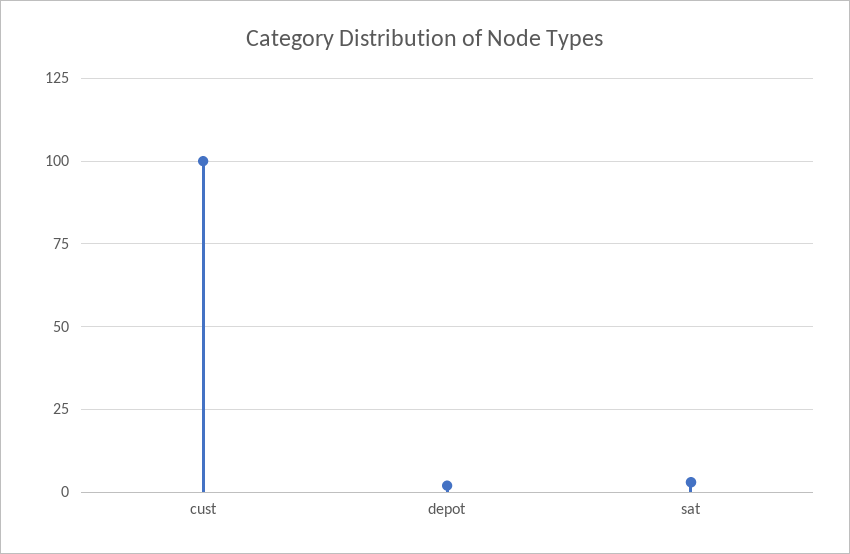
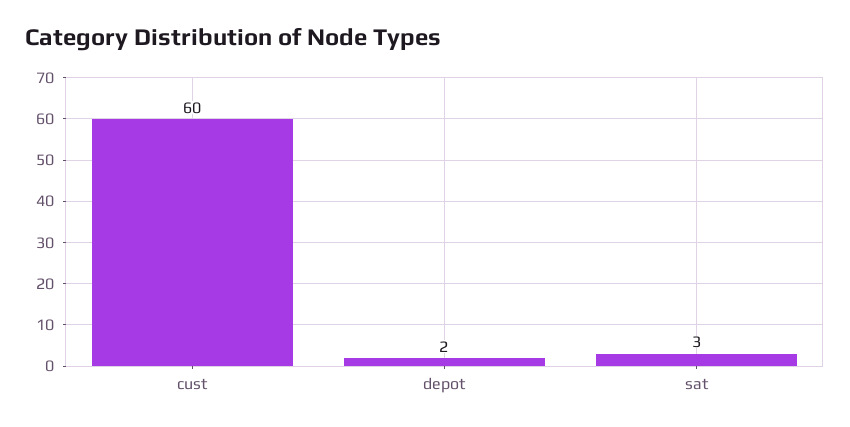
  {
-   "cust": 100,
+   "cust": 60,
    "depot": 2,
    "sat": 3
  }

